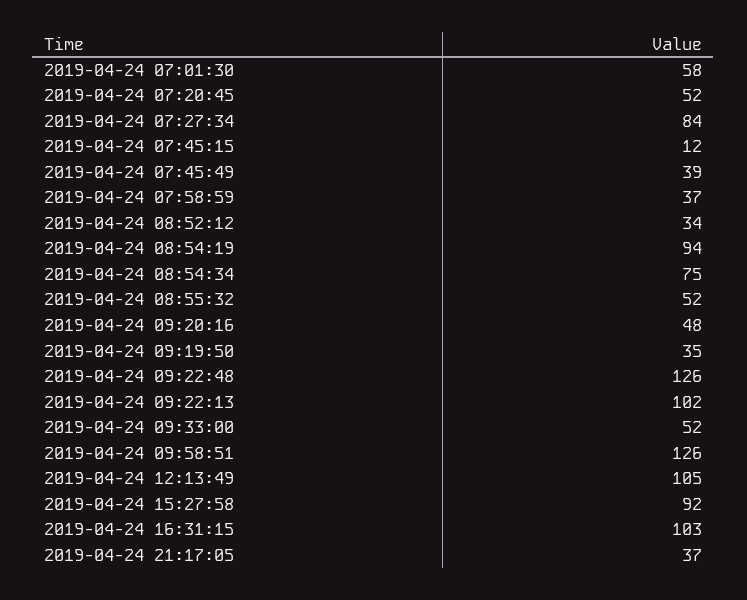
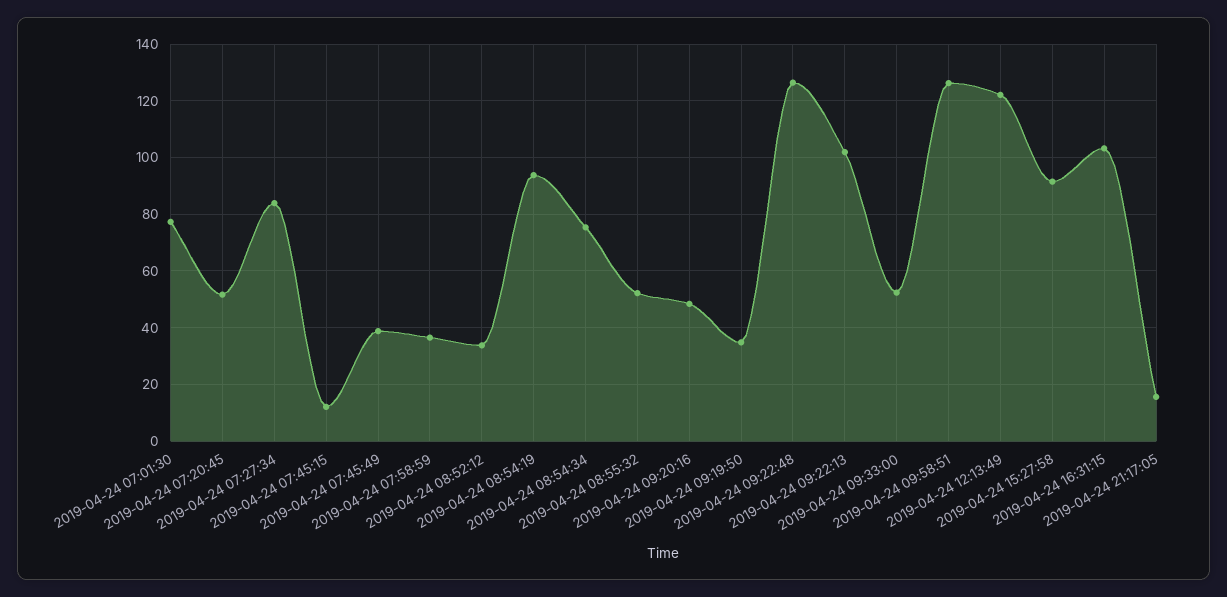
  {
-   "2019-04-24 07:01:30": 58,
+   "2019-04-24 07:01:30": 77.5,
    "2019-04-24 07:20:45": 52,
    "2019-04-24 07:27:34": 84,
    "2019-04-24 07:45:15": 12,
    "2019-04-24 07:45:49": 39,
    "2019-04-24 07:58:59": 37,
    "2019-04-24 08:52:12": 34,
    "2019-04-24 08:54:19": 94,
    "2019-04-24 08:54:34": 75,
    "2019-04-24 08:55:32": 52,
    "2019-04-24 09:20:16": 48,
    "2019-04-24 09:19:50": 35,
    "2019-04-24 09:22:48": 126,
    "2019-04-24 09:22:13": 102,
    "2019-04-24 09:33:00": 52,
    "2019-04-24 09:58:51": 126,
-   "2019-04-24 12:13:49": 105,
+   "2019-04-24 12:13:49": 122.5,
    "2019-04-24 15:27:58": 92,
    "2019-04-24 16:31:15": 103,
-   "2019-04-24 21:17:05": 37
+   "2019-04-24 21:17:05": 15
  }

